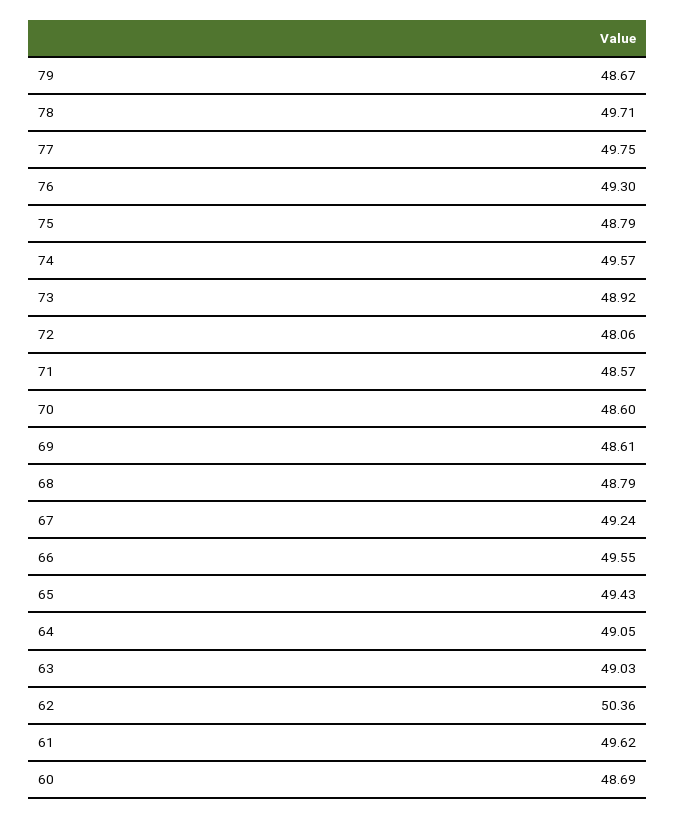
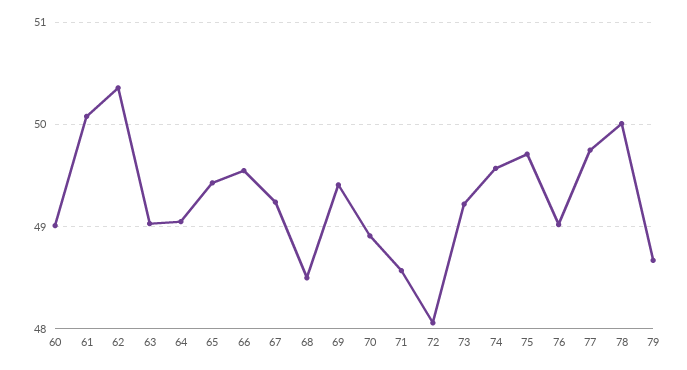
  {
    "79": 48.67,
-   "78": 49.71,
+   "78": 50,
    "77": 49.75,
-   "76": 49.3,
+   "76": 49,
-   "75": 48.79,
+   "75": 49.7,
    "74": 49.57,
-   "73": 48.92,
+   "73": 49.2,
    "72": 48.06,
    "71": 48.57,
-   "70": 48.6,
+   "70": 48.9,
-   "69": 48.61,
+   "69": 49.4,
-   "68": 48.79,
+   "68": 48.5,
    "67": 49.24,
    "66": 49.55,
    "65": 49.43,
    "64": 49.05,
    "63": 49.03,
    "62": 50.36,
-   "61": 49.62,
+   "61": 50.1,
-   "60": 48.69
+   "60": 49
  }

